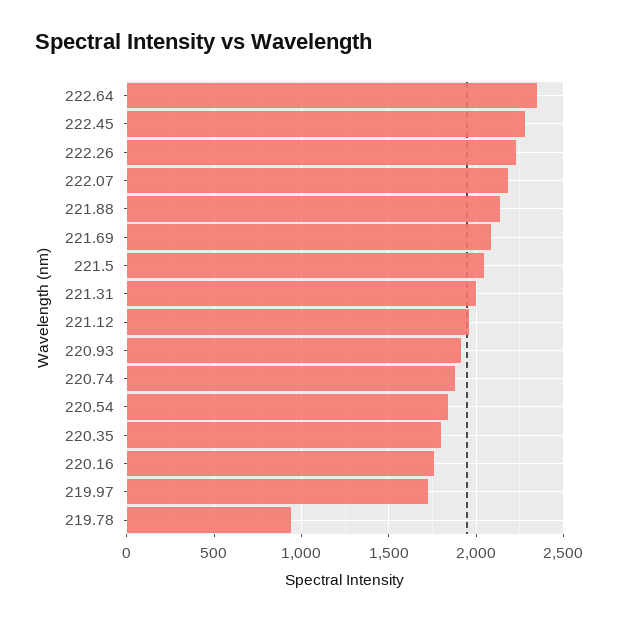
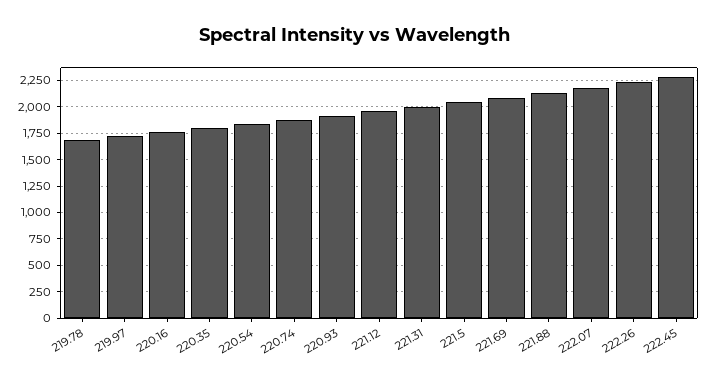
  {
-   "222.64": 2350,
    "222.45": 2300,
    "222.26": 2250,
    "222.07": 2200,
    "221.88": 2150,
    "221.69": 2100,
    "221.5": 2050,
    "221.31": 2000,
    "221.12": 1950,
    "220.93": 1900,
    "220.74": 1900,
    "220.54": 1850,
    "220.35": 1800,
    "220.16": 1750,
    "219.97": 1750,
-   "219.78": 950
+   "219.78": 1750
  }

